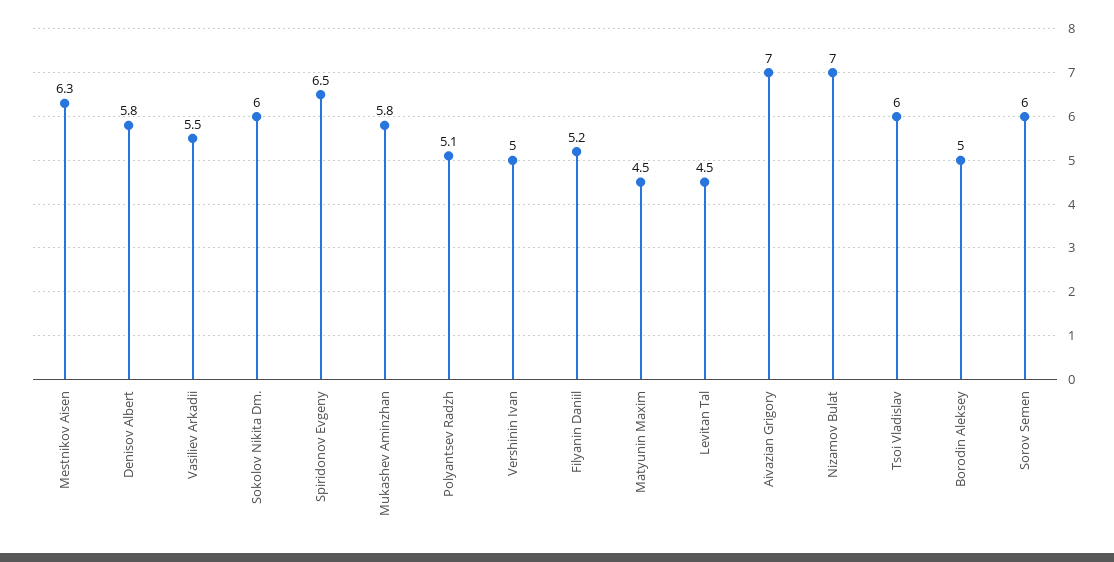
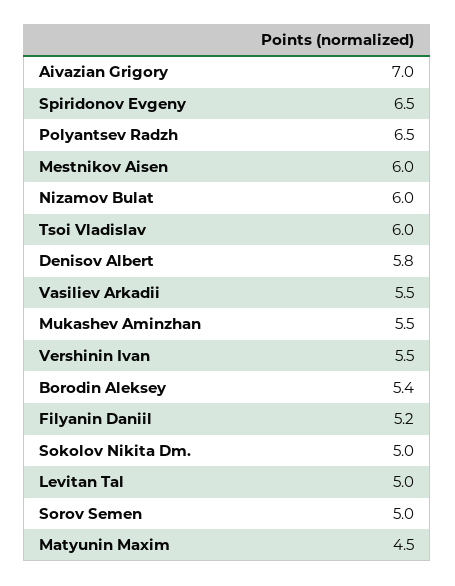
  {
-   "Mestnikov Aisen": 6.3,
+   "Mestnikov Aisen": 6,
    "Denisov Albert": 5.8,
    "Vasiliev Arkadii": 5.5,
-   "Sokolov Nikita Dm.": 6,
+   "Sokolov Nikita Dm.": 5,
    "Spiridonov Evgeny": 6.5,
-   "Mukashev Aminzhan": 5.8,
+   "Mukashev Aminzhan": 5.5,
-   "Polyantsev Radzh": 5.1,
+   "Polyantsev Radzh": 6.5,
-   "Vershinin Ivan": 5,
+   "Vershinin Ivan": 5.5,
    "Filyanin Daniil": 5.2,
    "Matyunin Maxim": 4.5,
-   "Levitan Tal": 4.5,
+   "Levitan Tal": 5,
    "Aivazian Grigory": 7,
-   "Nizamov Bulat": 7,
+   "Nizamov Bulat": 6,
    "Tsoi Vladislav": 6,
-   "Borodin Aleksey": 5,
+   "Borodin Aleksey": 5.4,
-   "Sorov Semen": 6
+   "Sorov Semen": 5
  }

